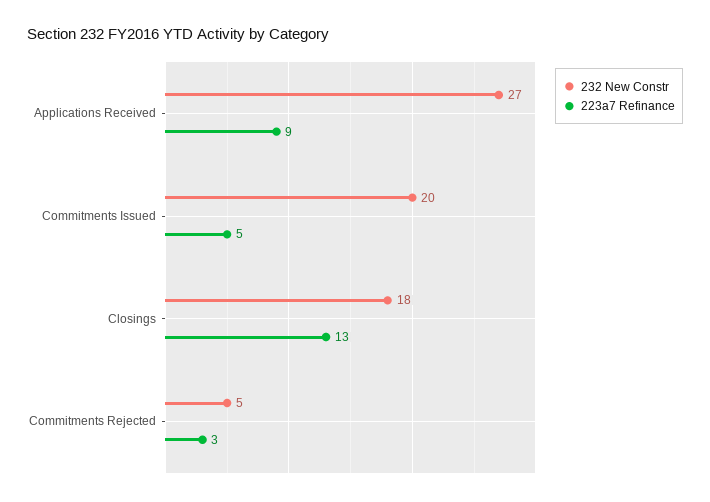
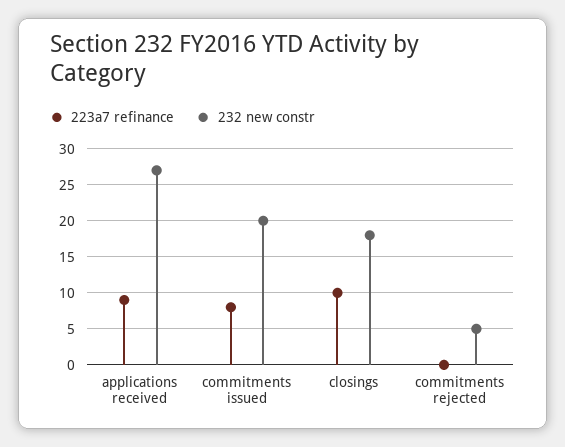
  {
    "232 New Constr": {
      "Applications Received": 27,
      "Commitments Issued": 20,
      "Closings": 18,
      "Commitments Rejected": 5
    },
    "223a7 Refinance": {
      "Applications Received": 9,
-     "Commitments Issued": 5,
+     "Commitments Issued": 8,
-     "Closings": 13,
+     "Closings": 10,
-     "Commitments Rejected": 3
+     "Commitments Rejected": 0
    }
  }

